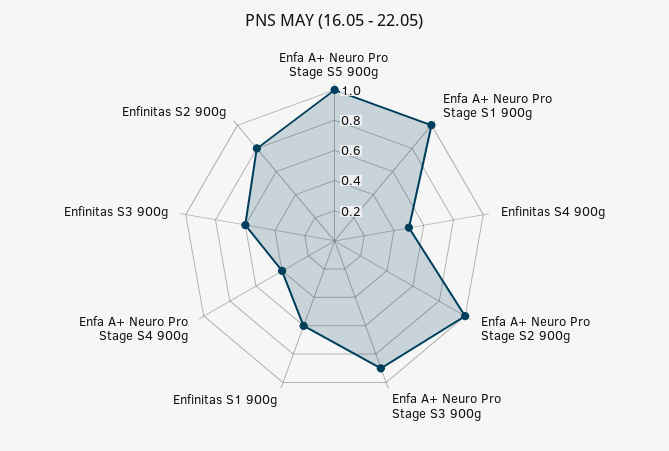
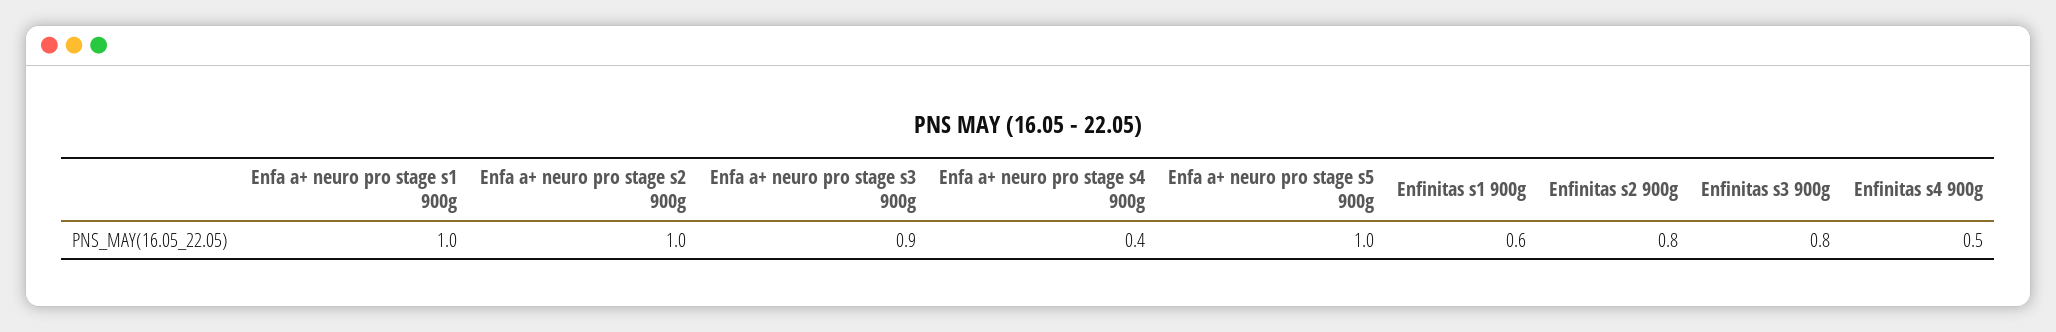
  {
    "Enfa A+ Neuro Pro Stage S5 900g": 1,
    "Enfa A+ Neuro Pro Stage S1 900g": 1,
    "Enfinitas S4 900g": 0.5,
    "Enfa A+ Neuro Pro Stage S2 900g": 1,
    "Enfa A+ Neuro Pro Stage S3 900g": 0.9,
    "Enfinitas S1 900g": 0.6,
    "Enfa A+ Neuro Pro Stage S4 900g": 0.4,
-   "Enfinitas S3 900g": 0.6,
+   "Enfinitas S3 900g": 0.8,
    "Enfinitas S2 900g": 0.8
  }

